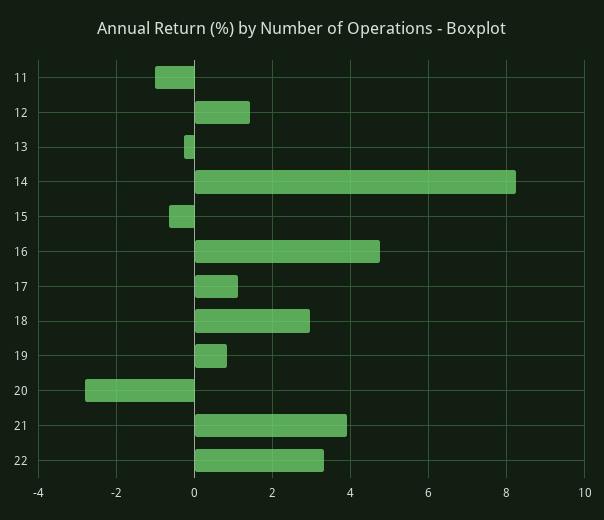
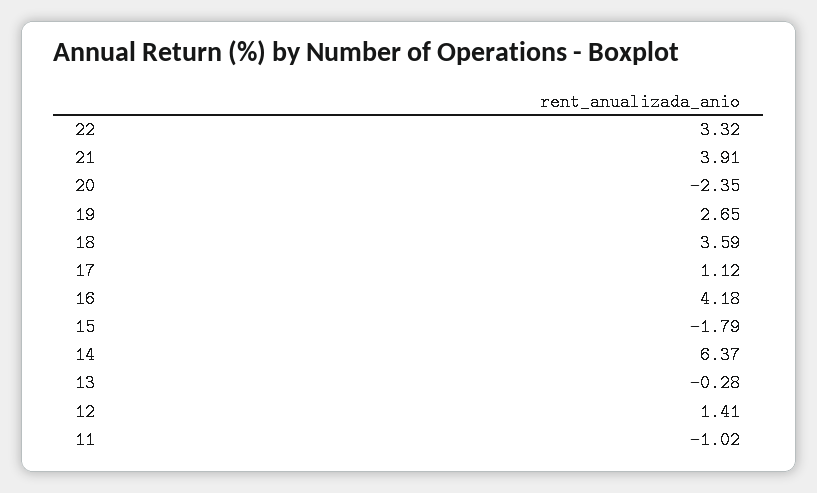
  {
    "11": -1.02,
    "12": 1.41,
    "13": -0.28,
-   "14": 8.2,
+   "14": 6.37,
-   "15": -0.6,
+   "15": -1.79,
-   "16": 4.8,
+   "16": 4.18,
    "17": 1.12,
-   "18": 3,
+   "18": 3.59,
-   "19": 0.8,
+   "19": 2.65,
-   "20": -2.8,
+   "20": -2.35,
    "21": 3.91,
    "22": 3.32
  }

